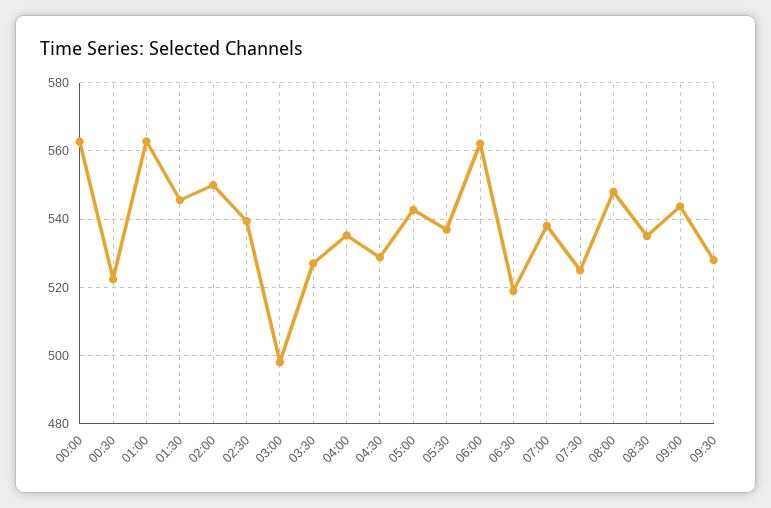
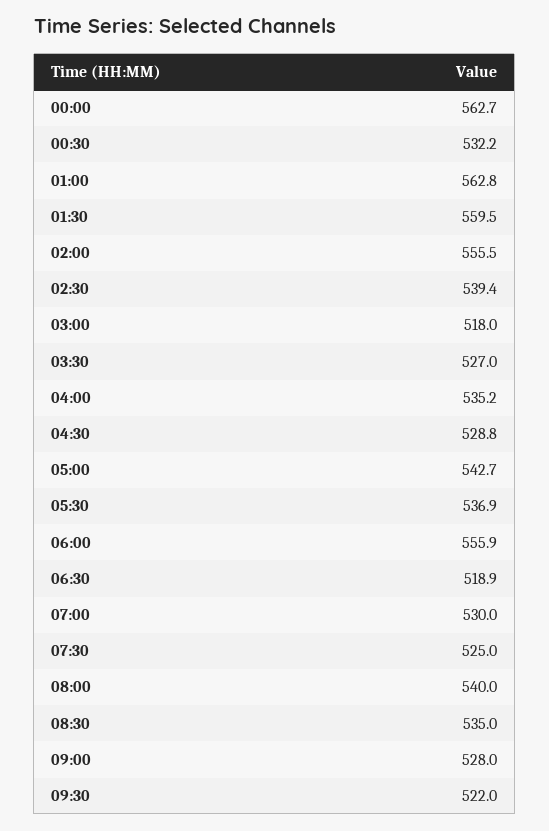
  {
    "00:00": 562.7,
-   "00:30": 522,
+   "00:30": 532.2,
    "01:00": 562.8,
-   "01:30": 546,
+   "01:30": 559.5,
-   "02:00": 550,
+   "02:00": 555.5,
    "02:30": 539.4,
-   "03:00": 498,
+   "03:00": 518,
    "03:30": 527,
    "04:00": 535.2,
    "04:30": 528.8,
    "05:00": 542.7,
    "05:30": 536.9,
-   "06:00": 562,
+   "06:00": 555.9,
    "06:30": 518.9,
-   "07:00": 538,
+   "07:00": 530,
    "07:30": 525,
-   "08:00": 548,
+   "08:00": 540,
    "08:30": 535,
-   "09:00": 544,
+   "09:00": 528,
-   "09:30": 528
+   "09:30": 522
  }

